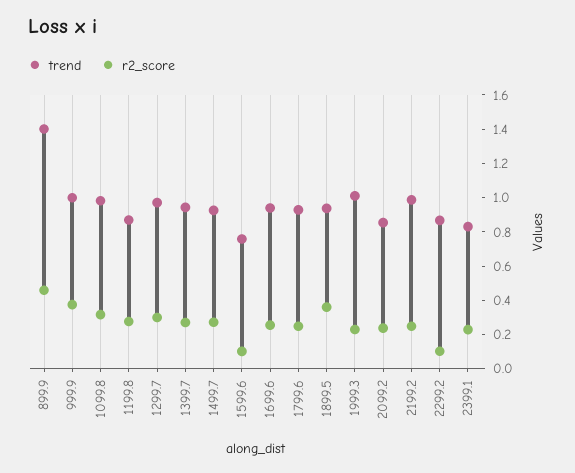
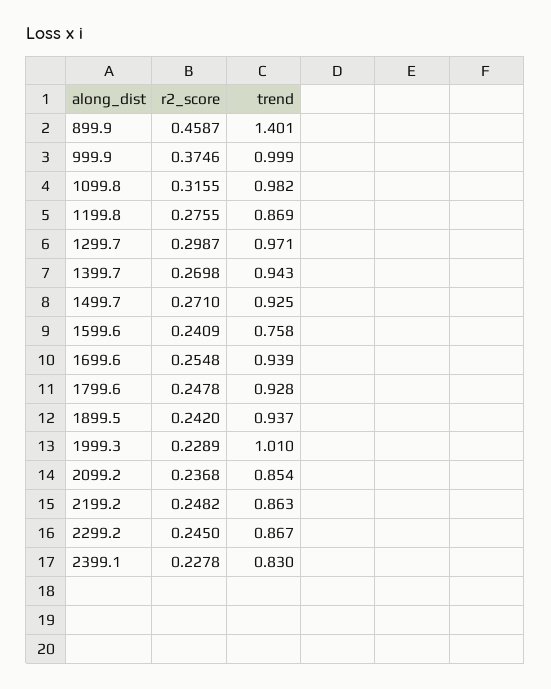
  {
    "trend": {
      "899.9": 1.401,
      "999.9": 0.999,
      "1099.8": 0.982,
      "1199.8": 0.869,
      "1299.7": 0.971,
      "1399.7": 0.943,
      "1499.7": 0.925,
      "1599.6": 0.758,
      "1699.6": 0.939,
      "1799.6": 0.928,
      "1899.5": 0.937,
      "1999.3": 1.01,
      "2099.2": 0.854,
-     "2199.2": 1,
+     "2199.2": 0.863,
      "2299.2": 0.867,
      "2399.1": 0.83
    },
    "r2_score": {
      "899.9": 0.4587,
      "999.9": 0.3746,
      "1099.8": 0.3155,
      "1199.8": 0.2755,
      "1299.7": 0.2987,
      "1399.7": 0.2698,
      "1499.7": 0.271,
-     "1599.6": 0.1,
+     "1599.6": 0.2409,
      "1699.6": 0.2548,
      "1799.6": 0.2478,
-     "1899.5": 0.35,
+     "1899.5": 0.242,
      "1999.3": 0.2289,
      "2099.2": 0.2368,
      "2199.2": 0.2482,
-     "2299.2": 0.1,
+     "2299.2": 0.245,
      "2399.1": 0.2278
    }
  }

